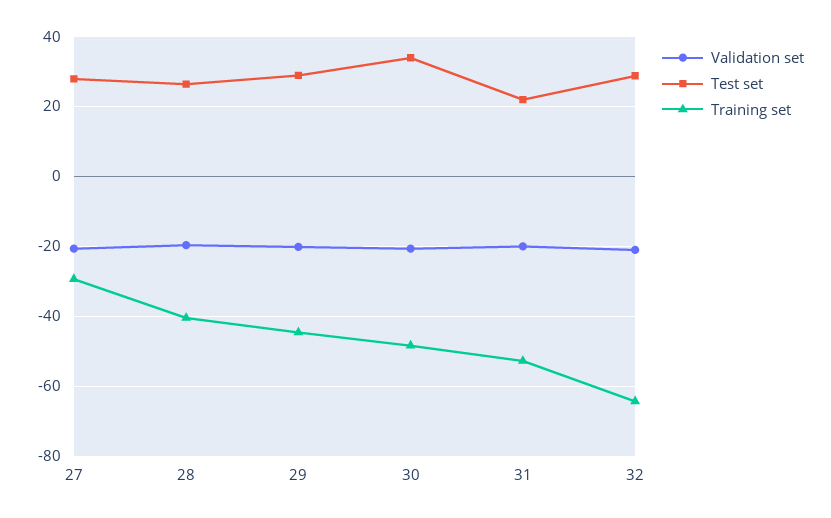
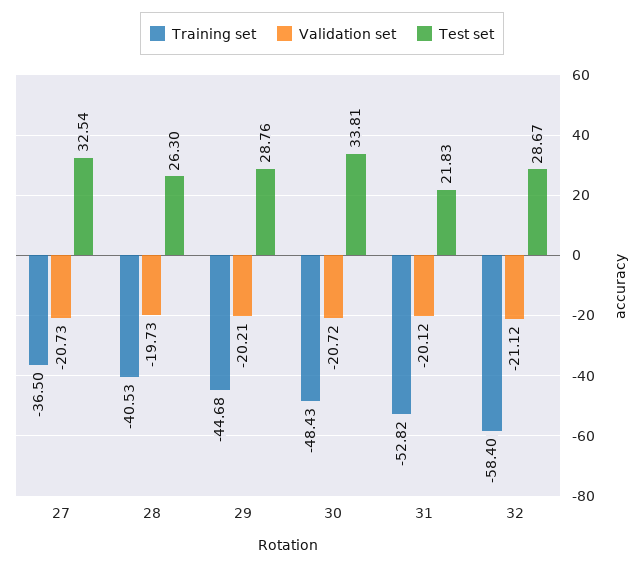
  {
    "Validation set": {
      "27": -20.73,
      "28": -19.73,
      "29": -20.21,
      "30": -20.72,
      "31": -20.12,
      "32": -21.12
    },
    "Test set": {
-     "27": 28,
+     "27": 32.54,
      "28": 26.3,
      "29": 28.76,
      "30": 33.81,
      "31": 21.83,
      "32": 28.67
    },
    "Training set": {
-     "27": -30,
+     "27": -36.5,
      "28": -40.53,
      "29": -44.68,
      "30": -48.43,
      "31": -52.82,
-     "32": -64
+     "32": -58.4
    }
  }

